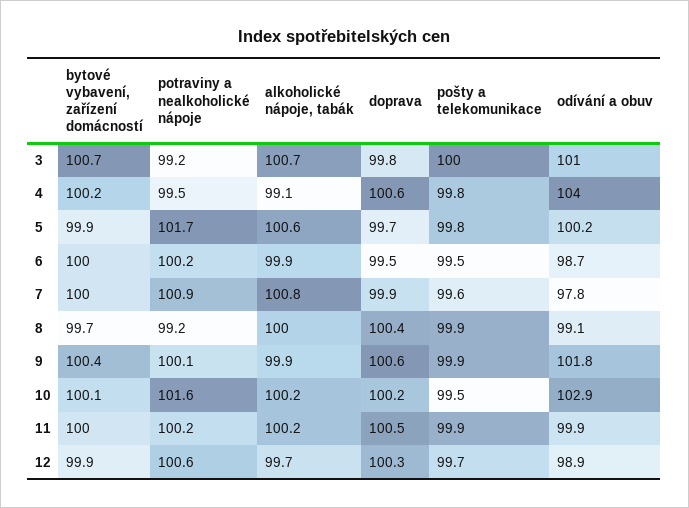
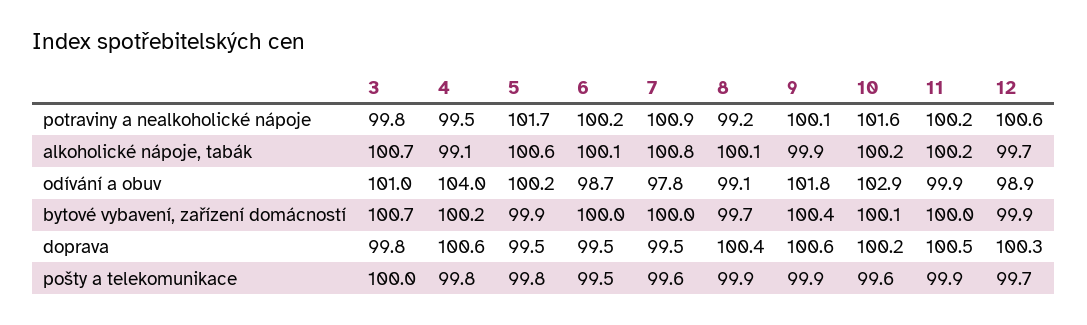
  {
    "bytové vybavení, zařízení domácností": {
      "3": 100.7,
      "4": 100.2,
      "5": 99.9,
      "6": 100,
      "7": 100,
      "8": 99.7,
      "9": 100.4,
      "10": 100.1,
      "11": 100,
      "12": 99.9
    },
    "potraviny a nealkoholické nápoje": {
-     "3": 99.2,
+     "3": 99.8,
      "4": 99.5,
      "5": 101.7,
      "6": 100.2,
      "7": 100.9,
      "8": 99.2,
      "9": 100.1,
      "10": 101.6,
      "11": 100.2,
      "12": 100.6
    },
    "alkoholické nápoje, tabák": {
      "3": 100.7,
      "4": 99.1,
      "5": 100.6,
-     "6": 99.9,
+     "6": 100.1,
      "7": 100.8,
-     "8": 100,
+     "8": 100.1,
      "9": 99.9,
      "10": 100.2,
      "11": 100.2,
      "12": 99.7
    },
    "doprava": {
      "3": 99.8,
      "4": 100.6,
-     "5": 99.7,
+     "5": 99.5,
      "6": 99.5,
-     "7": 99.9,
+     "7": 99.5,
      "8": 100.4,
      "9": 100.6,
      "10": 100.2,
      "11": 100.5,
      "12": 100.3
    },
    "pošty a telekomunikace": {
      "3": 100,
      "4": 99.8,
      "5": 99.8,
      "6": 99.5,
      "7": 99.6,
      "8": 99.9,
      "9": 99.9,
-     "10": 99.5,
+     "10": 99.6,
      "11": 99.9,
      "12": 99.7
    },
    "odívání a obuv": {
      "3": 101,
      "4": 104,
      "5": 100.2,
      "6": 98.7,
      "7": 97.8,
      "8": 99.1,
      "9": 101.8,
      "10": 102.9,
      "11": 99.9,
      "12": 98.9
    }
  }

